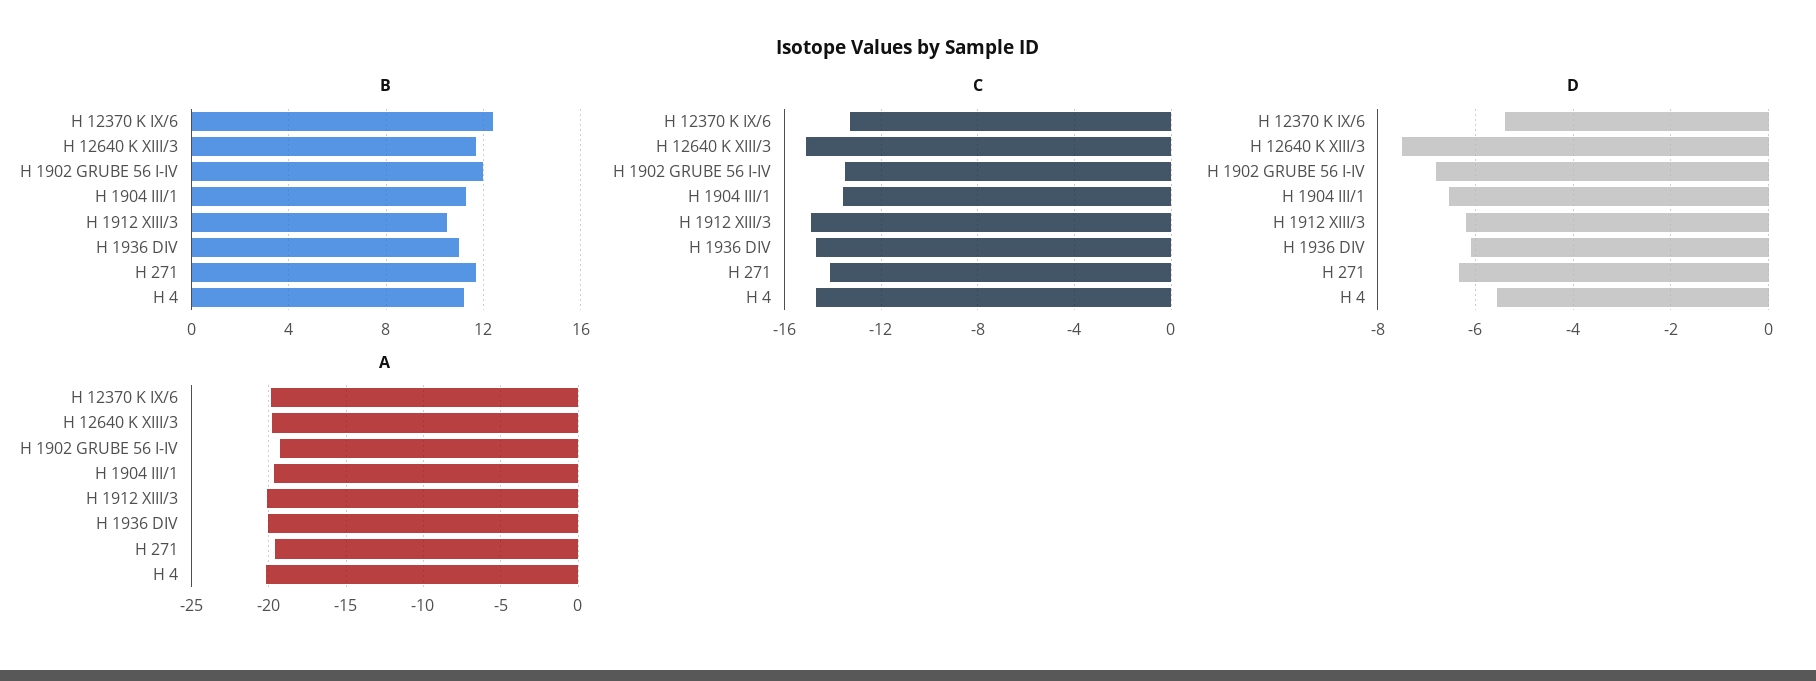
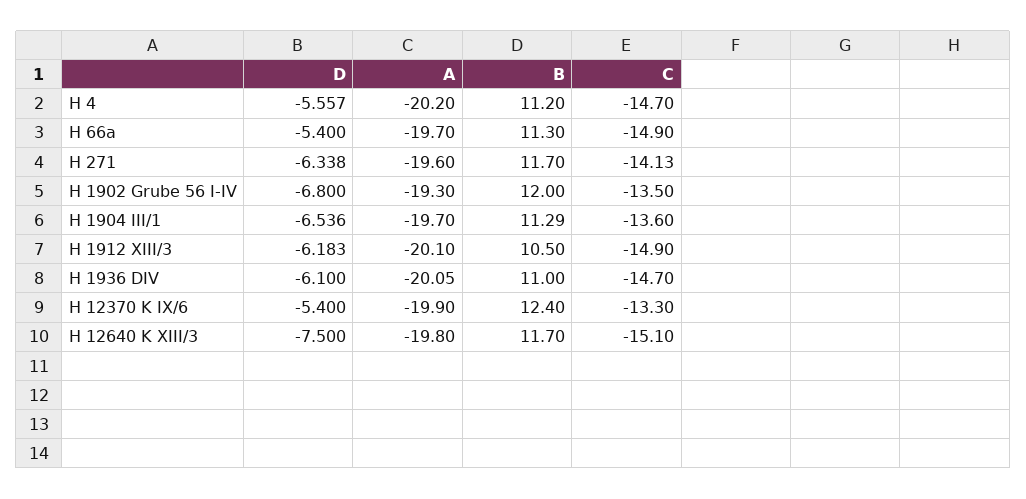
  {
    "B": {
      "H 12370 K IX/6": 12.4,
      "H 12640 K XIII/3": 11.7,
      "H 1902 GRUBE 56 I-IV": 12,
      "H 1904 III/1": 11.29,
      "H 1912 XIII/3": 10.5,
      "H 1936 DIV": 11,
      "H 271": 11.7,
-     "H 4": 11.2
+     "H 4": 11.2,
+     "H 66a": 11.3
    },
    "C": {
      "H 12370 K IX/6": -13.3,
      "H 12640 K XIII/3": -15.1,
      "H 1902 GRUBE 56 I-IV": -13.5,
      "H 1904 III/1": -13.6,
      "H 1912 XIII/3": -14.9,
      "H 1936 DIV": -14.7,
      "H 271": -14.13,
-     "H 4": -14.7
+     "H 4": -14.7,
+     "H 66a": -14.9
    },
    "D": {
      "H 12370 K IX/6": -5.4,
      "H 12640 K XIII/3": -7.5,
      "H 1902 GRUBE 56 I-IV": -6.8,
      "H 1904 III/1": -6.536,
      "H 1912 XIII/3": -6.183,
      "H 1936 DIV": -6.1,
      "H 271": -6.338,
-     "H 4": -5.557
+     "H 4": -5.557,
+     "H 66a": -5.4
    },
    "A": {
      "H 12370 K IX/6": -19.9,
      "H 12640 K XIII/3": -19.8,
      "H 1902 GRUBE 56 I-IV": -19.3,
      "H 1904 III/1": -19.7,
      "H 1912 XIII/3": -20.1,
      "H 1936 DIV": -20.05,
      "H 271": -19.6,
-     "H 4": -20.2
+     "H 4": -20.2,
+     "H 66a": -19.7
    }
  }

